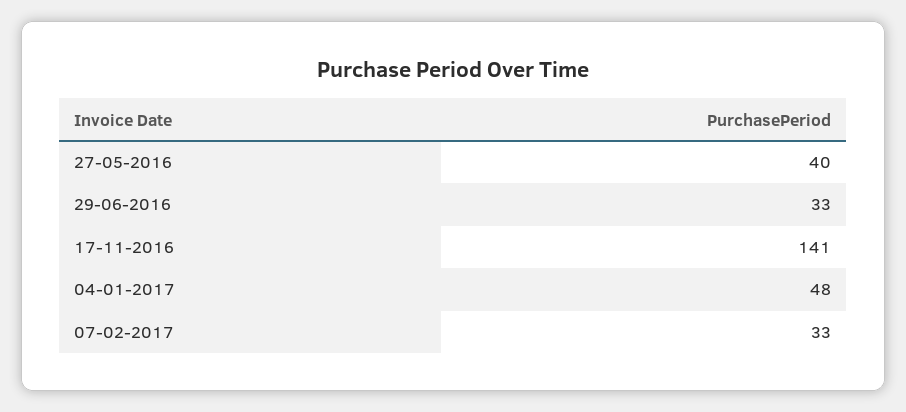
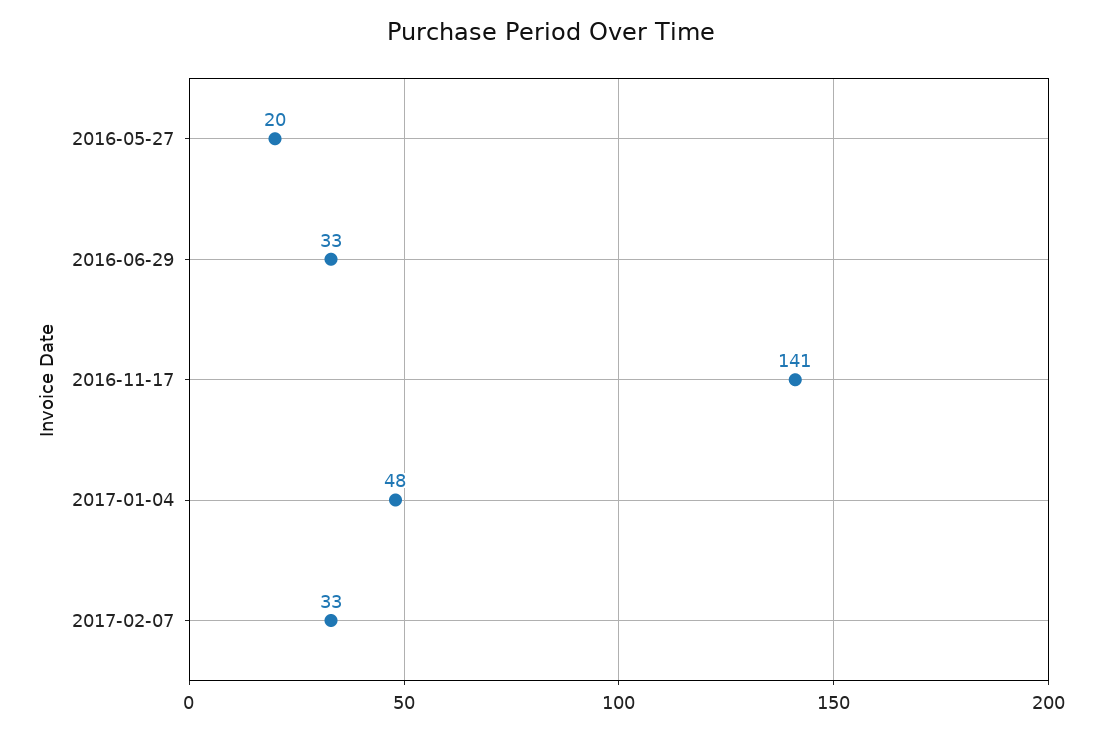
  {
-   "27-05-2016": 40,
+   "27-05-2016": 20,
    "29-06-2016": 33,
    "17-11-2016": 141,
    "04-01-2017": 48,
    "07-02-2017": 33
  }

